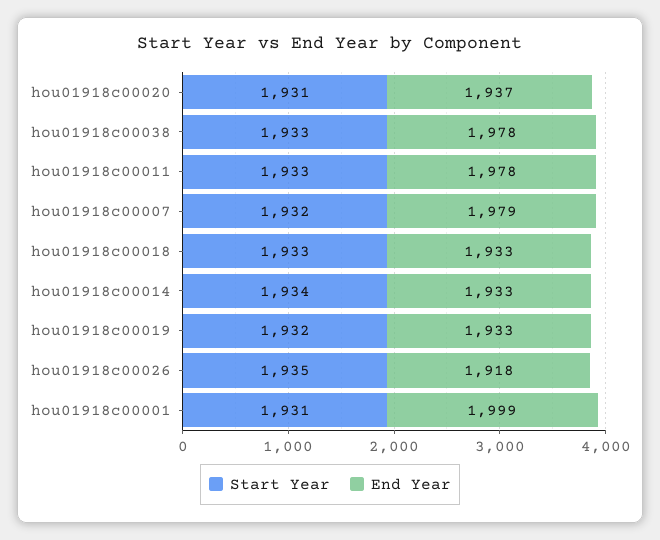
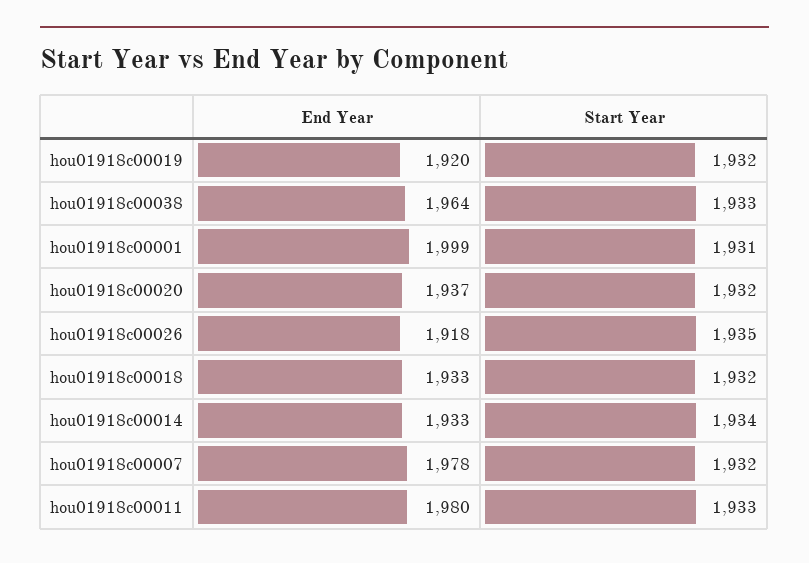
  {
    "Start Year": {
-     "hou01918c00020": 1931,
+     "hou01918c00020": 1932,
      "hou01918c00038": 1933,
      "hou01918c00011": 1933,
      "hou01918c00007": 1932,
-     "hou01918c00018": 1933,
+     "hou01918c00018": 1932,
      "hou01918c00014": 1934,
      "hou01918c00019": 1932,
      "hou01918c00026": 1935,
      "hou01918c00001": 1931
    },
    "End Year": {
      "hou01918c00020": 1937,
-     "hou01918c00038": 1978,
+     "hou01918c00038": 1964,
-     "hou01918c00011": 1978,
+     "hou01918c00011": 1980,
-     "hou01918c00007": 1979,
+     "hou01918c00007": 1978,
      "hou01918c00018": 1933,
      "hou01918c00014": 1933,
-     "hou01918c00019": 1933,
+     "hou01918c00019": 1920,
      "hou01918c00026": 1918,
      "hou01918c00001": 1999
    }
  }

